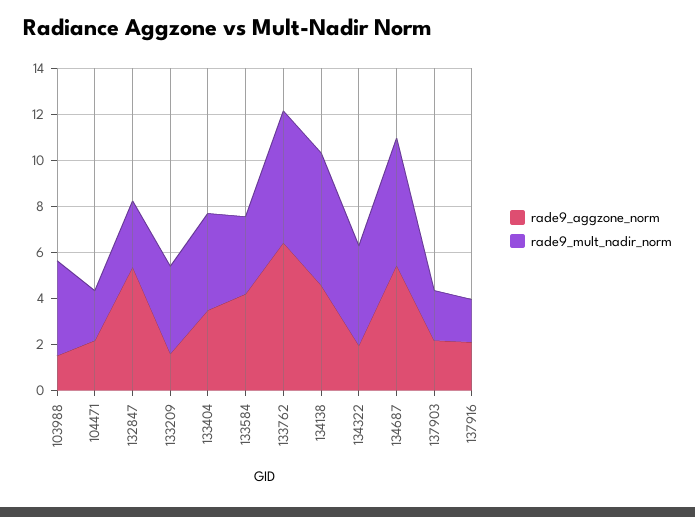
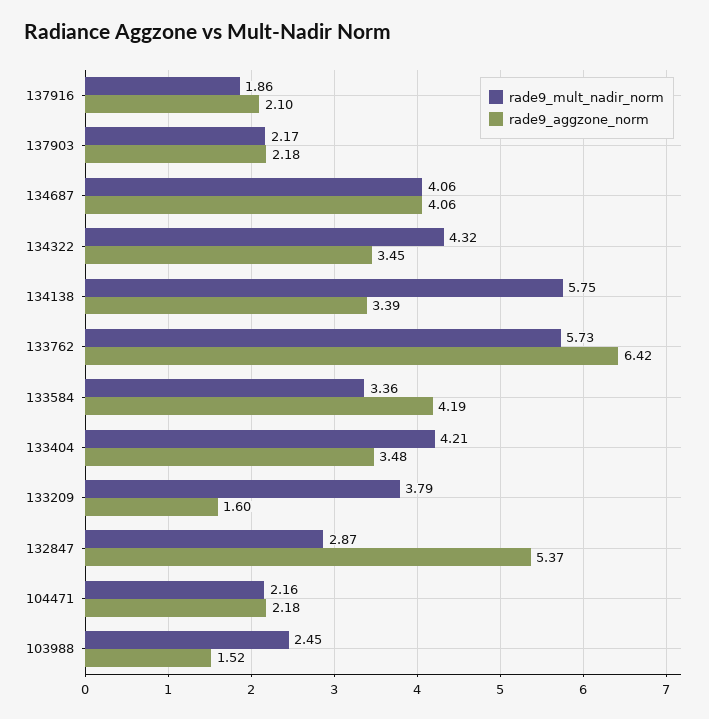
  {
    "rade9_aggzone_norm": {
      "103988": 1.52,
      "104471": 2.18,
      "132847": 5.37,
      "133209": 1.6,
      "133404": 3.48,
      "133584": 4.19,
      "133762": 6.42,
-     "134138": 4.5,
+     "134138": 3.39,
-     "134322": 2,
+     "134322": 3.45,
-     "134687": 5.5,
+     "134687": 4.06,
      "137903": 2.18,
      "137916": 2.1
    },
    "rade9_mult_nadir_norm": {
-     "103988": 4,
+     "103988": 2.45,
      "104471": 2.16,
      "132847": 2.87,
      "133209": 3.79,
      "133404": 4.21,
      "133584": 3.36,
      "133762": 5.73,
      "134138": 5.75,
      "134322": 4.32,
-     "134687": 5.5,
+     "134687": 4.06,
      "137903": 2.17,
      "137916": 1.86
    }
  }

